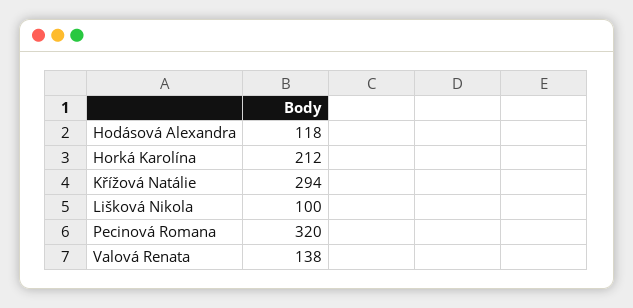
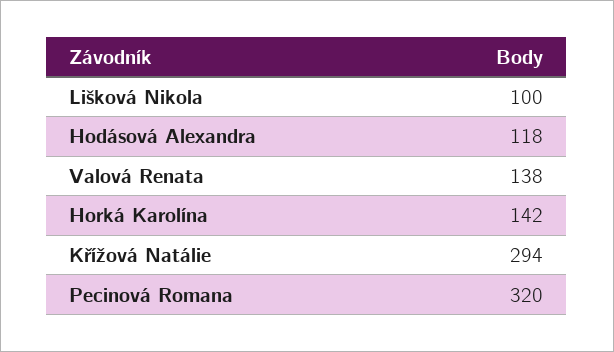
  {
    "Hodásová Alexandra": 118,
-   "Horká Karolína": 212,
+   "Horká Karolína": 142,
    "Křížová Natálie": 294,
    "Lišková Nikola": 100,
    "Pecinová Romana": 320,
    "Valová Renata": 138
  }

